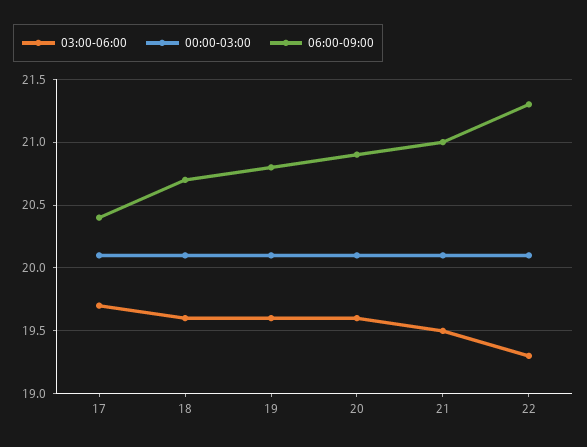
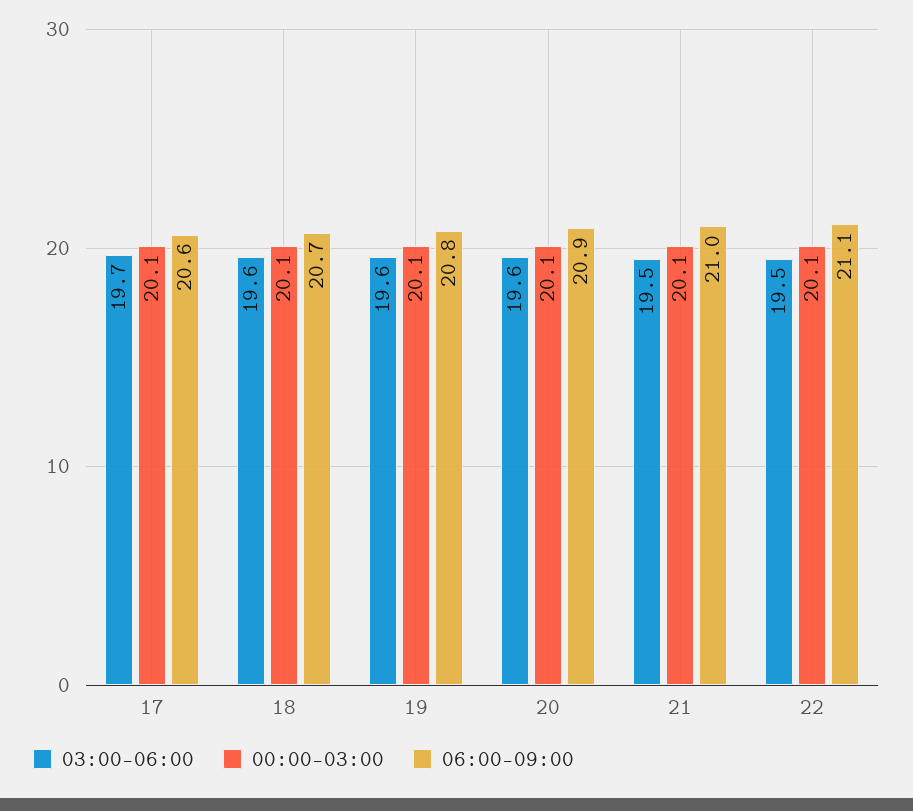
  {
    "03:00-06:00": {
      "17": 19.7,
      "18": 19.6,
      "19": 19.6,
      "20": 19.6,
      "21": 19.5,
-     "22": 19.3
+     "22": 19.5
    },
    "00:00-03:00": {
      "17": 20.1,
      "18": 20.1,
      "19": 20.1,
      "20": 20.1,
      "21": 20.1,
      "22": 20.1
    },
    "06:00-09:00": {
-     "17": 20.4,
+     "17": 20.6,
      "18": 20.7,
      "19": 20.8,
      "20": 20.9,
      "21": 21,
-     "22": 21.3
+     "22": 21.1
    }
  }

